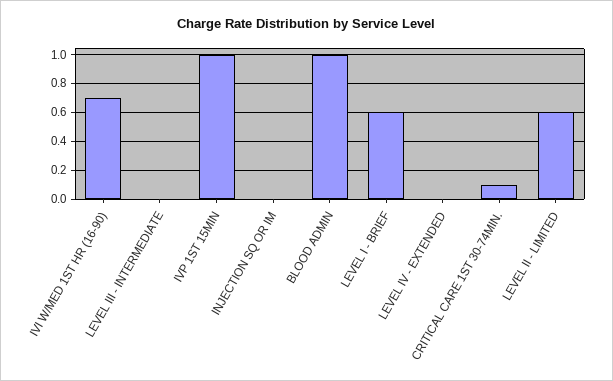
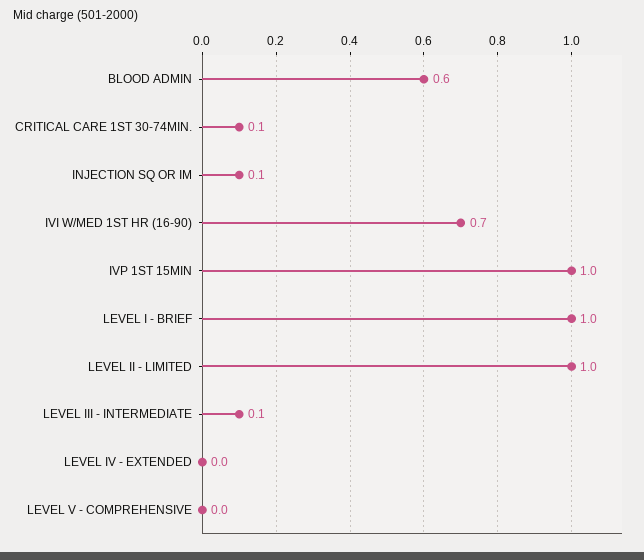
  {
    "IVI W/MED 1ST HR (16-90)": 0.7,
-   "LEVEL III - INTERMEDIATE": 0,
+   "LEVEL III - INTERMEDIATE": 0.1,
    "IVP 1ST 15MIN": 1,
-   "INJECTION SQ OR IM": 0,
+   "INJECTION SQ OR IM": 0.1,
-   "BLOOD ADMIN": 1,
+   "BLOOD ADMIN": 0.6,
-   "LEVEL I - BRIEF": 0.6,
+   "LEVEL I - BRIEF": 1,
    "LEVEL IV - EXTENDED": 0,
    "CRITICAL CARE 1ST 30-74MIN.": 0.1,
-   "LEVEL II - LIMITED": 0.6
+   "LEVEL II - LIMITED": 1,
+   "LEVEL V - COMPREHENSIVE": 0
  }

